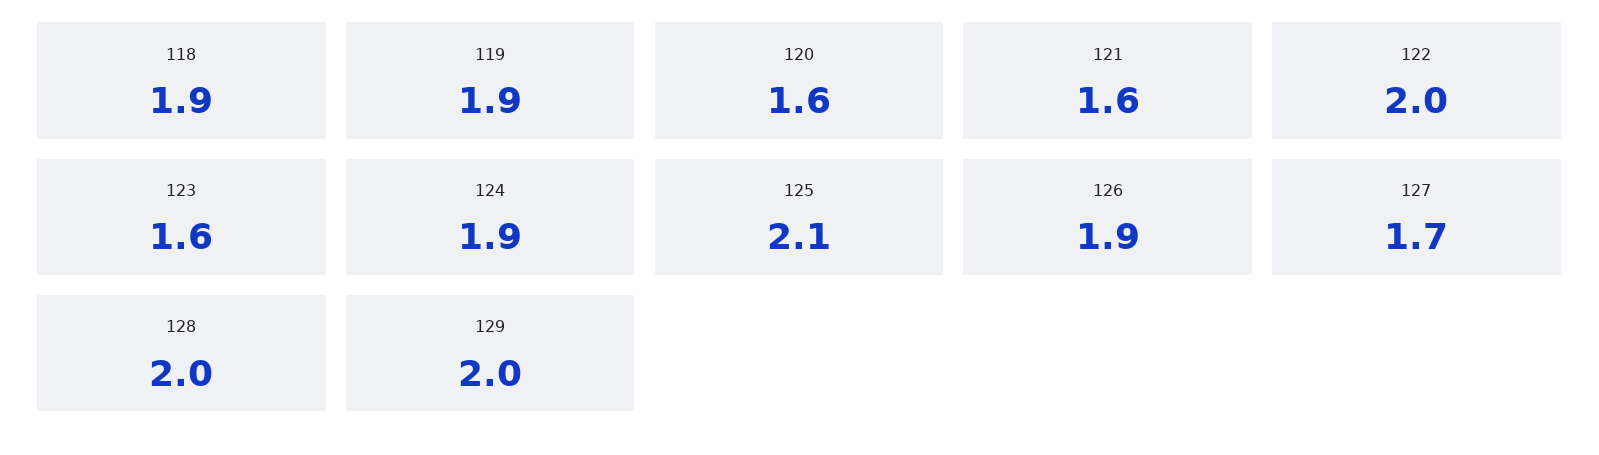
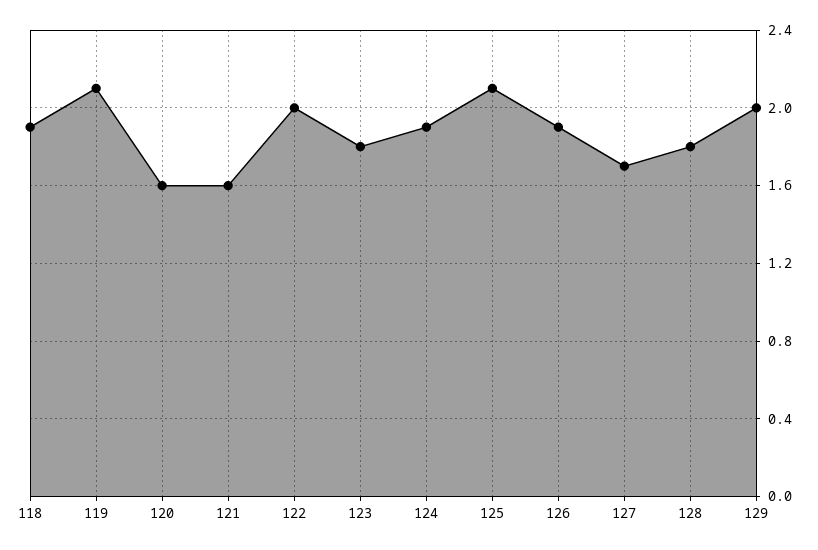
  {
    "118": 1.9,
-   "119": 1.9,
+   "119": 2.1,
    "120": 1.6,
    "121": 1.6,
    "122": 2,
-   "123": 1.6,
+   "123": 1.8,
    "124": 1.9,
    "125": 2.1,
    "126": 1.9,
    "127": 1.7,
-   "128": 2,
+   "128": 1.8,
    "129": 2
  }

